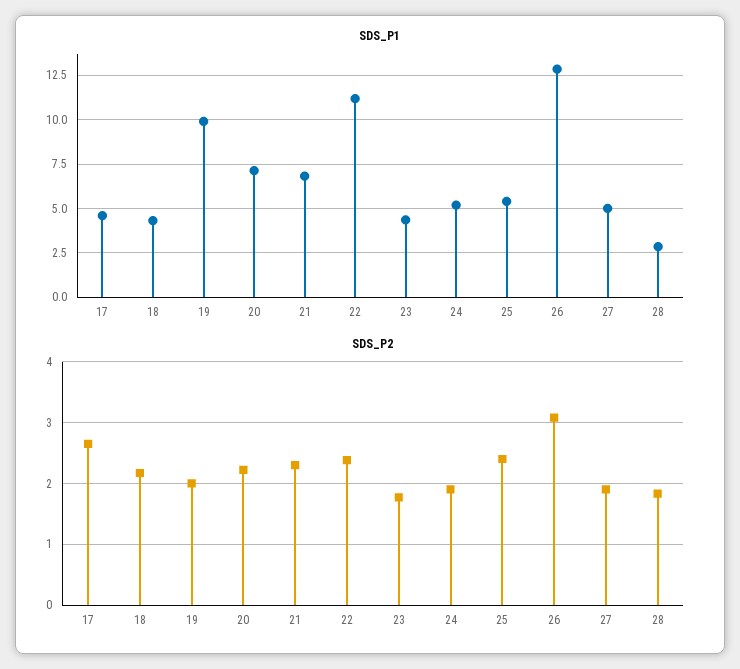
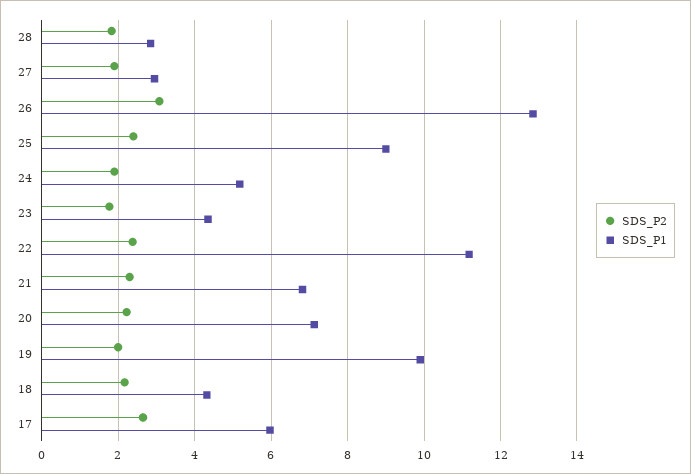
  {
    "SDS_P1": {
-     "17": 4.5,
+     "17": 6,
      "18": 4.4,
      "19": 10,
      "20": 7.2,
      "21": 6.8,
      "22": 11.2,
      "23": 4.4,
      "24": 5.2,
-     "25": 5.5,
+     "25": 9,
      "26": 12.8,
-     "27": 5,
+     "27": 3,
      "28": 2.8
    },
    "SDS_P2": {
      "17": 2.7,
      "18": 2.2,
      "19": 2,
      "20": 2.2,
      "21": 2.3,
      "22": 2.4,
      "23": 1.8,
      "24": 1.9,
      "25": 2.4,
      "26": 3.1,
      "27": 1.9,
      "28": 1.8
    }
  }

